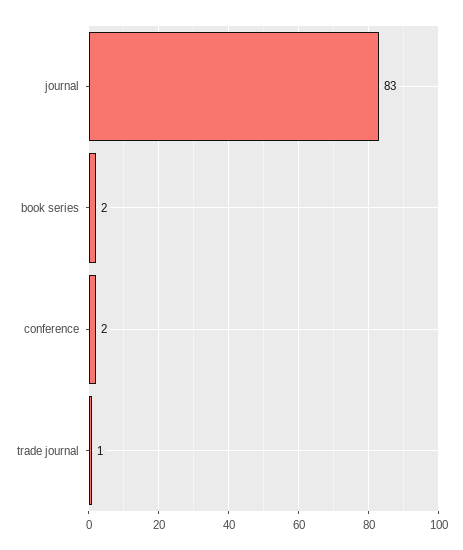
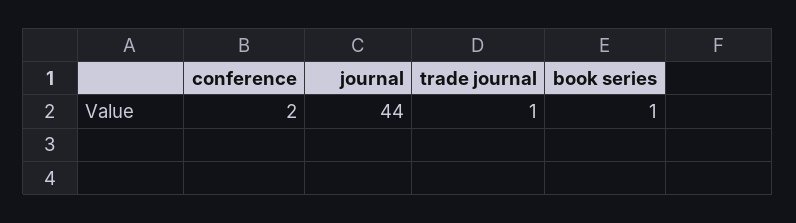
  {
-   "journal": 83,
+   "journal": 44,
-   "book series": 2,
+   "book series": 1,
    "conference": 2,
    "trade journal": 1
  }

